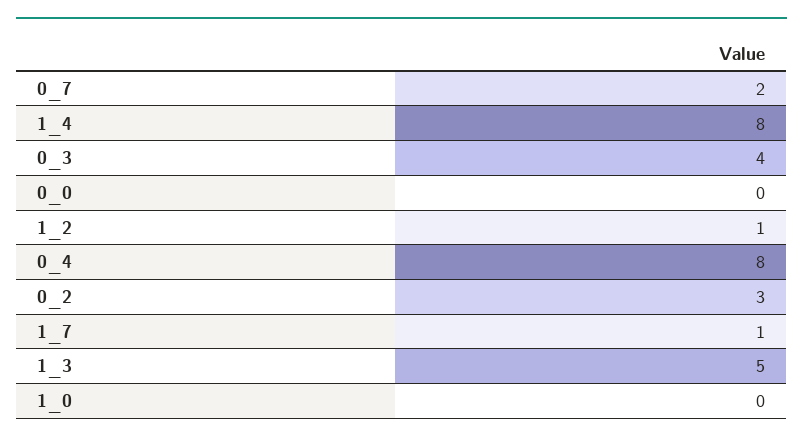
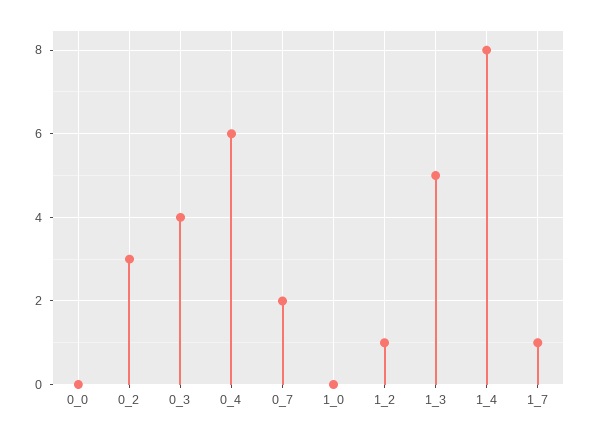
  {
    "0_7": 2,
    "1_4": 8,
    "0_3": 4,
    "0_0": 0,
    "1_2": 1,
-   "0_4": 8,
+   "0_4": 6,
    "0_2": 3,
    "1_7": 1,
    "1_3": 5,
    "1_0": 0
  }

